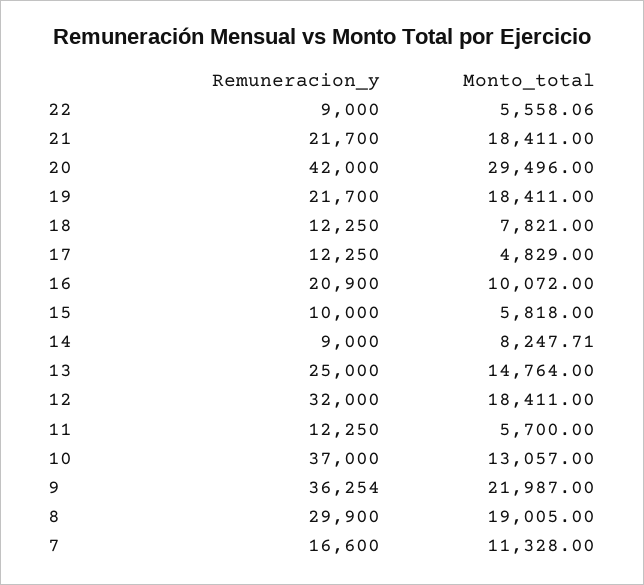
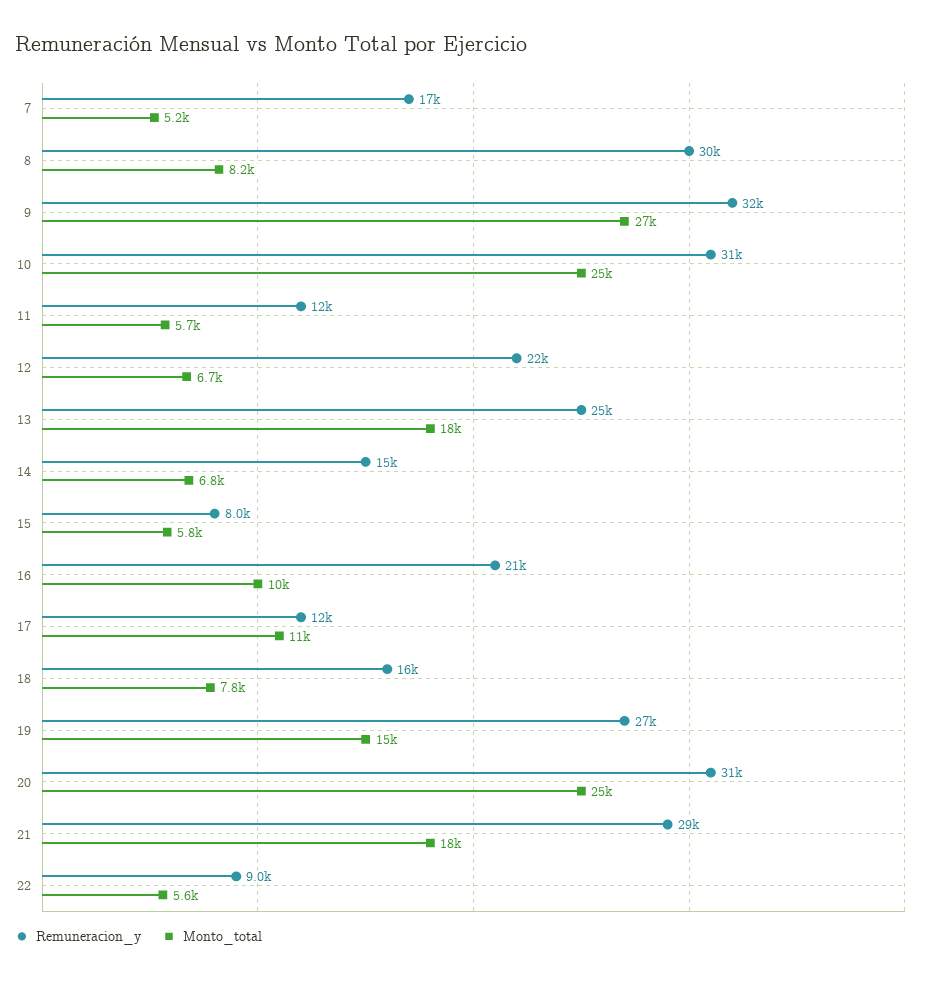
  {
    "Remuneracion_y": {
      "22": 9000,
-     "21": 21700,
+     "21": 29000,
-     "20": 42000,
+     "20": 31000,
-     "19": 21700,
+     "19": 27000,
-     "18": 12250,
+     "18": 16000,
      "17": 12250,
      "16": 20900,
-     "15": 10000,
+     "15": 8000,
-     "14": 9000,
+     "14": 15000,
      "13": 25000,
-     "12": 32000,
+     "12": 22000,
      "11": 12250,
-     "10": 37000,
+     "10": 31000,
-     "9": 36254,
+     "9": 32000,
      "8": 29900,
      "7": 16600
    },
    "Monto_total": {
      "22": 5558.06,
      "21": 18411,
-     "20": 29496,
+     "20": 25000,
-     "19": 18411,
+     "19": 15000,
      "18": 7821,
-     "17": 4829,
+     "17": 11000,
      "16": 10072,
      "15": 5818,
-     "14": 8247.71,
+     "14": 6800,
-     "13": 14764,
+     "13": 18000,
-     "12": 18411,
+     "12": 6700,
      "11": 5700,
-     "10": 13057,
+     "10": 25000,
-     "9": 21987,
+     "9": 27000,
-     "8": 19005,
+     "8": 8200,
-     "7": 11328
+     "7": 5200
    }
  }

